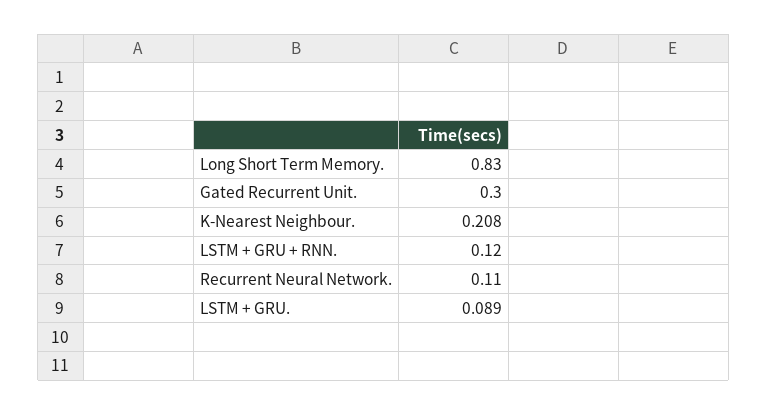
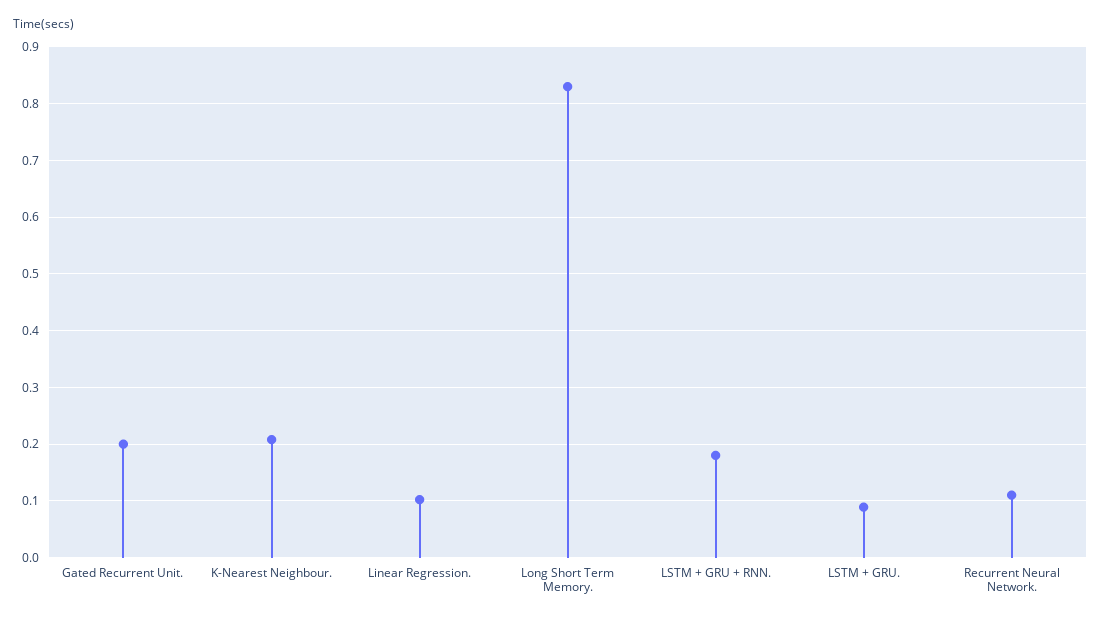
  {
    "Long Short Term Memory.": 0.83,
-   "Gated Recurrent Unit.": 0.3,
+   "Gated Recurrent Unit.": 0.2,
    "K-Nearest Neighbour.": 0.208,
-   "LSTM + GRU + RNN.": 0.12,
+   "LSTM + GRU + RNN.": 0.18,
    "Recurrent Neural Network.": 0.11,
-   "LSTM + GRU.": 0.089
+   "LSTM + GRU.": 0.089,
+   "Linear Regression.": 0.1
  }

